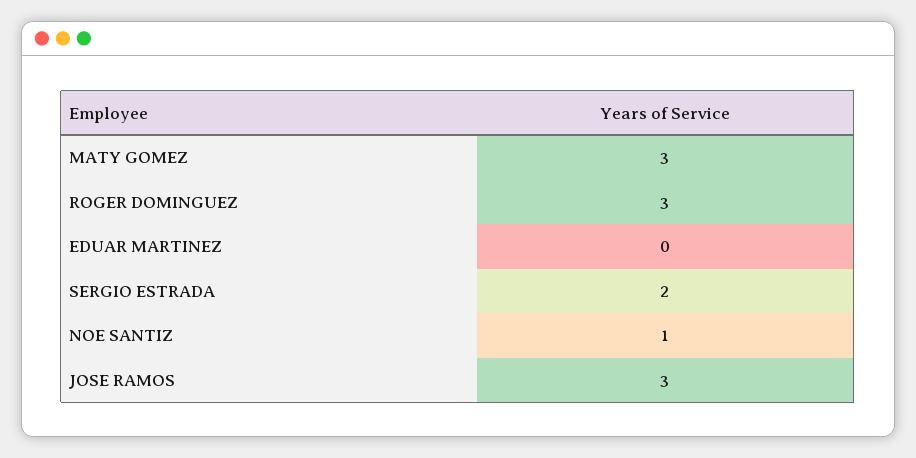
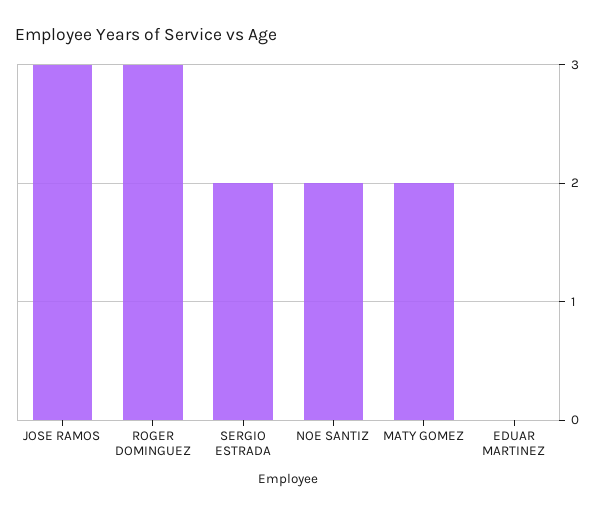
  {
-   "MATY GOMEZ": 3,
+   "MATY GOMEZ": 2,
    "ROGER DOMINGUEZ": 3,
    "EDUAR MARTINEZ": 0,
    "SERGIO ESTRADA": 2,
-   "NOE SANTIZ": 1,
+   "NOE SANTIZ": 2,
    "JOSE RAMOS": 3
  }

